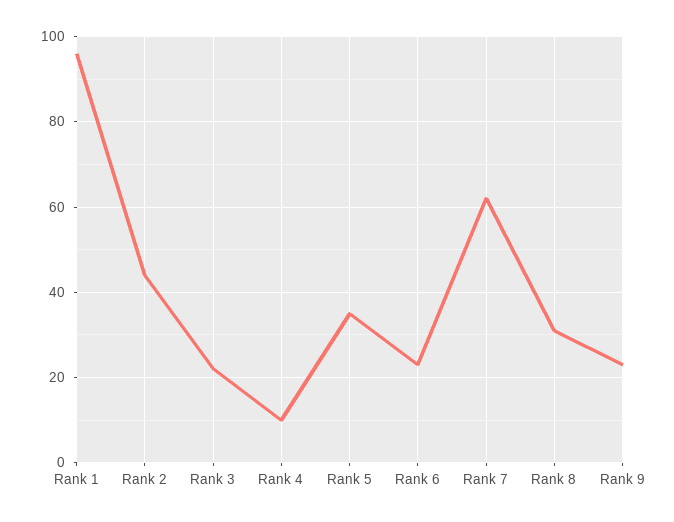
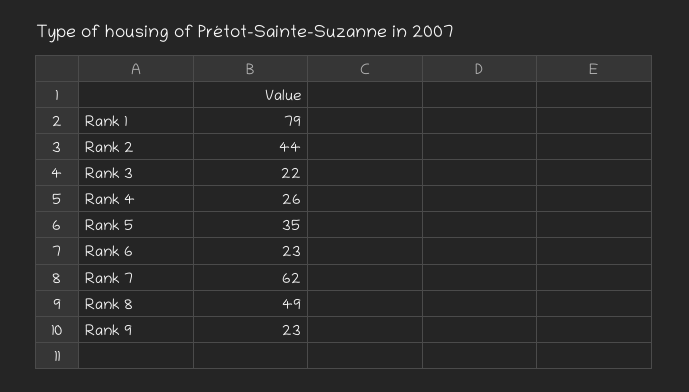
  {
-   "Rank 1": 95,
+   "Rank 1": 79,
    "Rank 2": 44,
    "Rank 3": 22,
-   "Rank 4": 10,
+   "Rank 4": 26,
    "Rank 5": 35,
    "Rank 6": 23,
    "Rank 7": 62,
-   "Rank 8": 30,
+   "Rank 8": 49,
    "Rank 9": 23
  }

